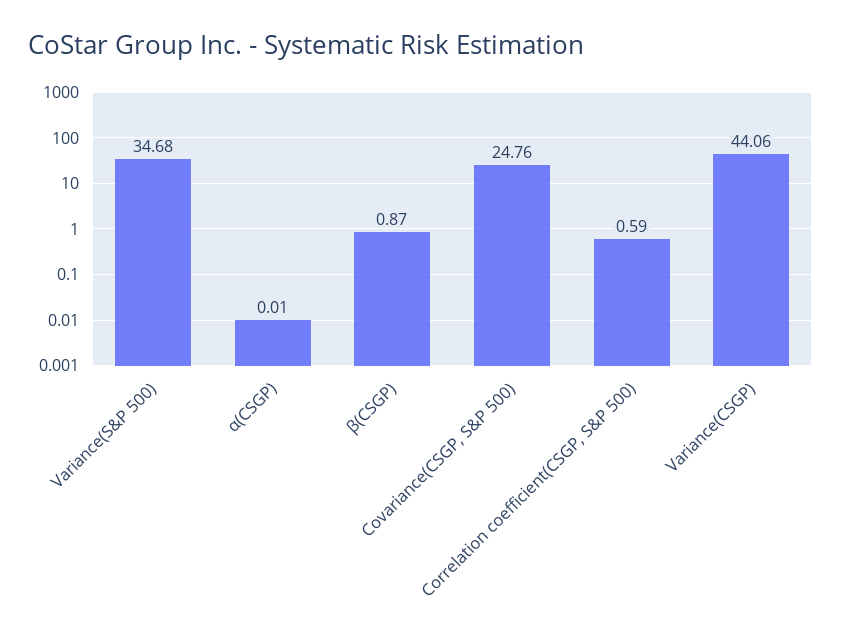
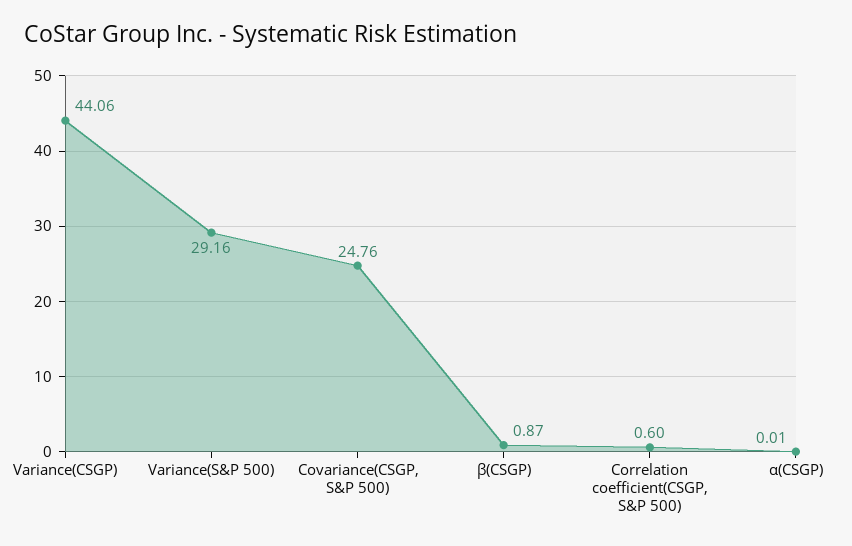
  {
-   "Variance(S&P 500)": 34.68,
+   "Variance(S&P 500)": 29.16,
    "α(CSGP)": 0.01,
    "β(CSGP)": 0.87,
    "Covariance(CSGP, S&P 500)": 24.76,
-   "Correlation coefficient(CSGP, S&P 500)": 0.59,
+   "Correlation coefficient(CSGP, S&P 500)": 0.6,
    "Variance(CSGP)": 44.06
  }

